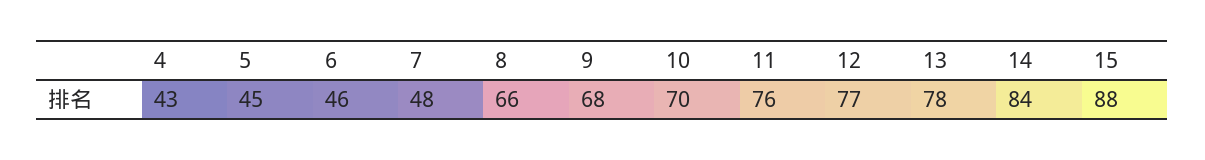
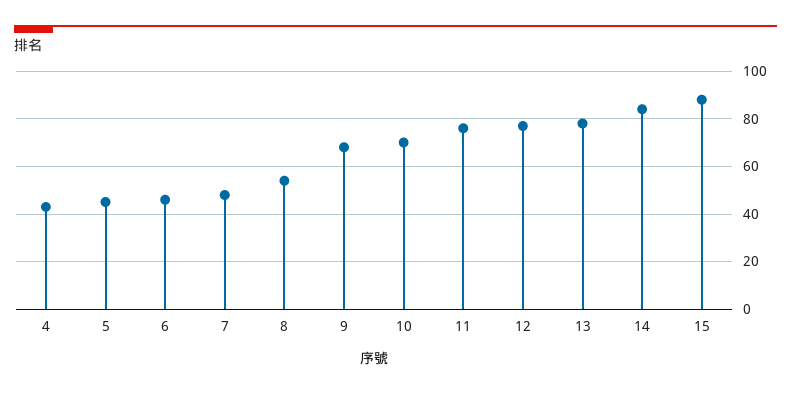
  {
    "4": 43,
    "5": 45,
    "6": 46,
    "7": 48,
-   "8": 66,
+   "8": 55,
    "9": 68,
    "10": 70,
    "11": 76,
    "12": 77,
    "13": 78,
    "14": 84,
    "15": 88
  }

